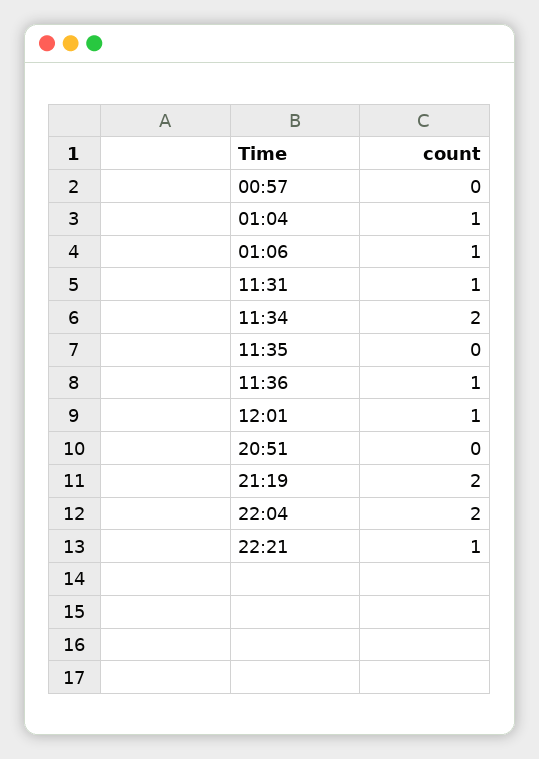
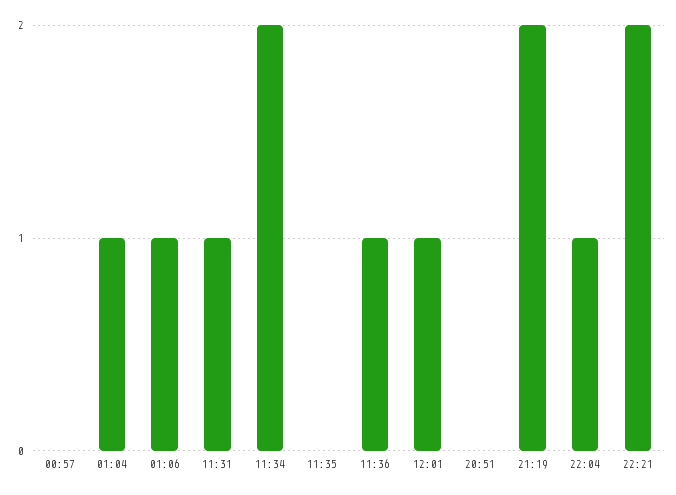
  {
    "00:57": 0,
    "01:04": 1,
    "01:06": 1,
    "11:31": 1,
    "11:34": 2,
    "11:35": 0,
    "11:36": 1,
    "12:01": 1,
    "20:51": 0,
    "21:19": 2,
-   "22:04": 2,
+   "22:04": 1,
-   "22:21": 1
+   "22:21": 2
  }

